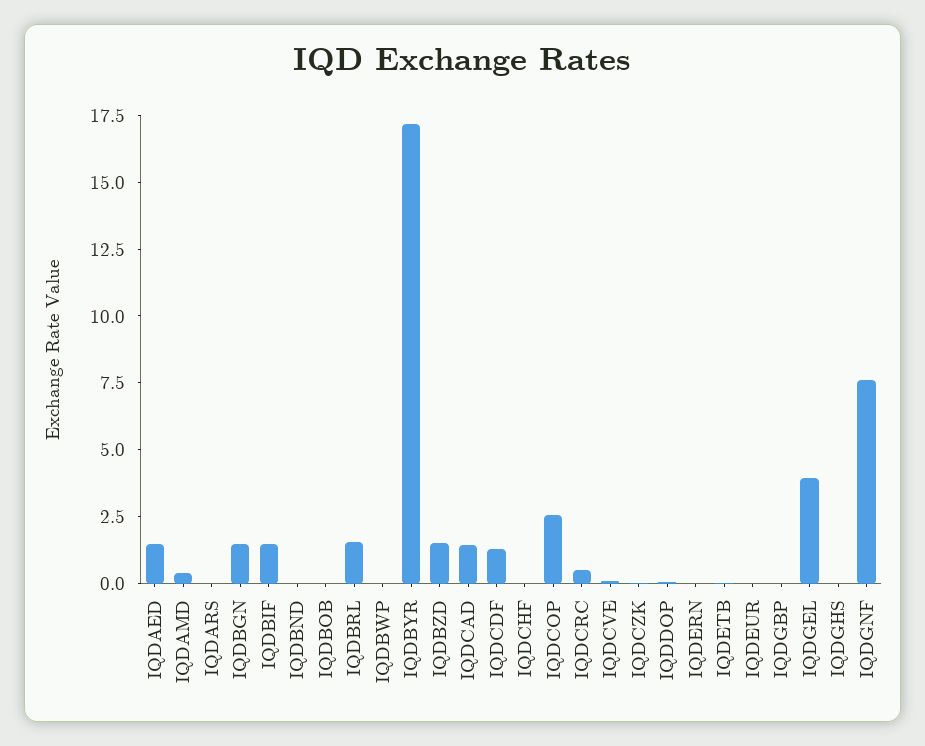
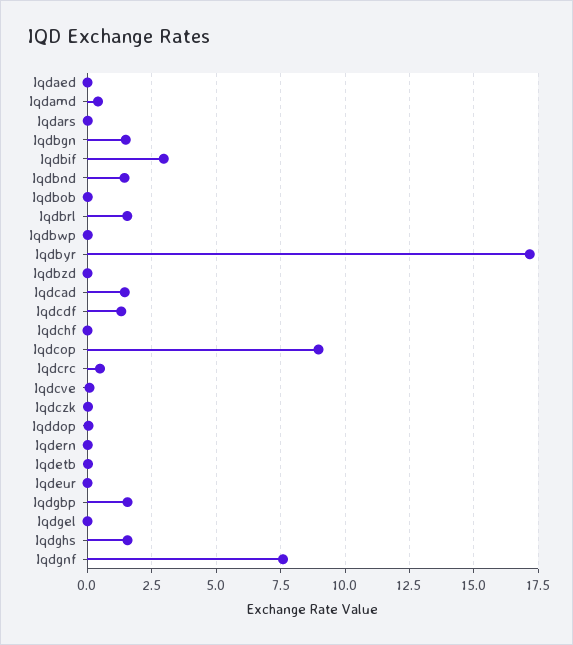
  {
-   "IQDAED": 1.5,
+   "IQDAED": 0,
    "IQDAMD": 0.5,
    "IQDARS": 0,
    "IQDBGN": 1.5,
-   "IQDBIF": 1.5,
+   "IQDBIF": 3,
-   "IQDBND": 0,
+   "IQDBND": 1.5,
    "IQDBOB": 0,
    "IQDBRL": 1.5,
    "IQDBWP": 0,
    "IQDBYR": 17.25,
-   "IQDBZD": 1.5,
+   "IQDBZD": 0,
    "IQDCAD": 1.5,
    "IQDCDF": 1.25,
    "IQDCHF": 0,
-   "IQDCOP": 2.5,
+   "IQDCOP": 9,
    "IQDCRC": 0.5,
    "IQDCVE": 0,
    "IQDCZK": 0,
    "IQDDOP": 0,
    "IQDERN": 0,
    "IQDETB": 0,
    "IQDEUR": 0,
-   "IQDGBP": 0,
+   "IQDGBP": 1.5,
-   "IQDGEL": 4,
+   "IQDGEL": 0,
-   "IQDGHS": 0,
+   "IQDGHS": 1.5,
    "IQDGNF": 7.5
  }

